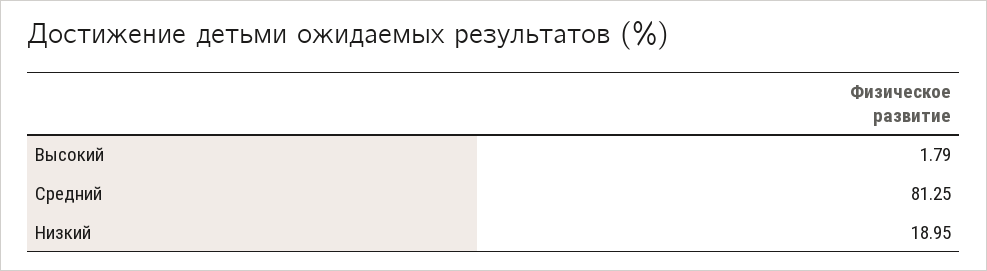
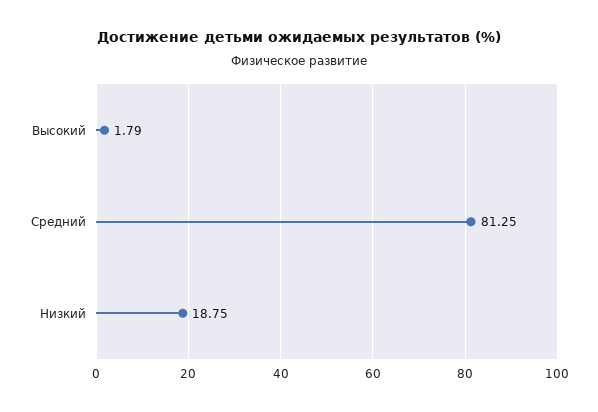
  {
    "Высокий": 1.79,
    "Средний": 81.25,
-   "Низкий": 18.95
+   "Низкий": 18.75
  }

